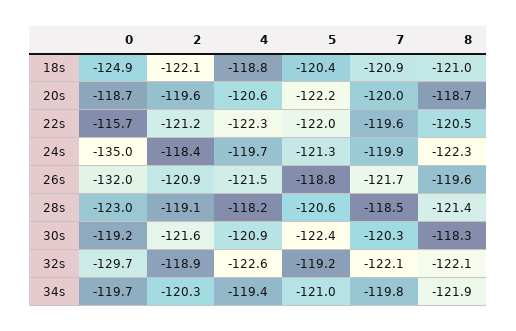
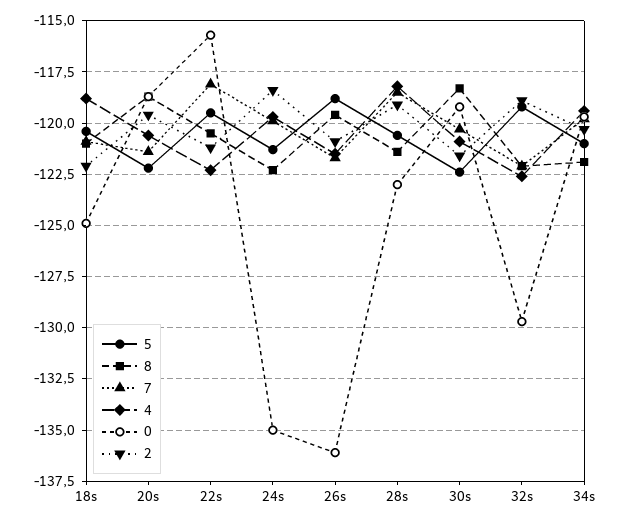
  {
    "0": {
      "18s": -124.9,
      "20s": -118.7,
      "22s": -115.7,
      "24s": -135,
-     "26s": -132,
+     "26s": -136,
      "28s": -123,
      "30s": -119.2,
      "32s": -129.7,
      "34s": -119.7
    },
    "2": {
      "18s": -122.1,
      "20s": -119.6,
      "22s": -121.2,
      "24s": -118.4,
      "26s": -120.9,
      "28s": -119.1,
      "30s": -121.6,
      "32s": -118.9,
      "34s": -120.3
    },
    "4": {
      "18s": -118.8,
      "20s": -120.6,
      "22s": -122.3,
      "24s": -119.7,
      "26s": -121.5,
      "28s": -118.2,
      "30s": -120.9,
      "32s": -122.6,
      "34s": -119.4
    },
    "5": {
      "18s": -120.4,
      "20s": -122.2,
-     "22s": -122,
+     "22s": -119.5,
      "24s": -121.3,
      "26s": -118.8,
      "28s": -120.6,
      "30s": -122.4,
      "32s": -119.2,
      "34s": -121
    },
    "7": {
      "18s": -120.9,
-     "20s": -120,
+     "20s": -121.5,
-     "22s": -119.6,
+     "22s": -118,
      "24s": -119.9,
      "26s": -121.7,
      "28s": -118.5,
      "30s": -120.3,
      "32s": -122.1,
      "34s": -119.8
    },
    "8": {
      "18s": -121,
      "20s": -118.7,
      "22s": -120.5,
      "24s": -122.3,
      "26s": -119.6,
      "28s": -121.4,
      "30s": -118.3,
      "32s": -122.1,
      "34s": -121.9
    }
  }

